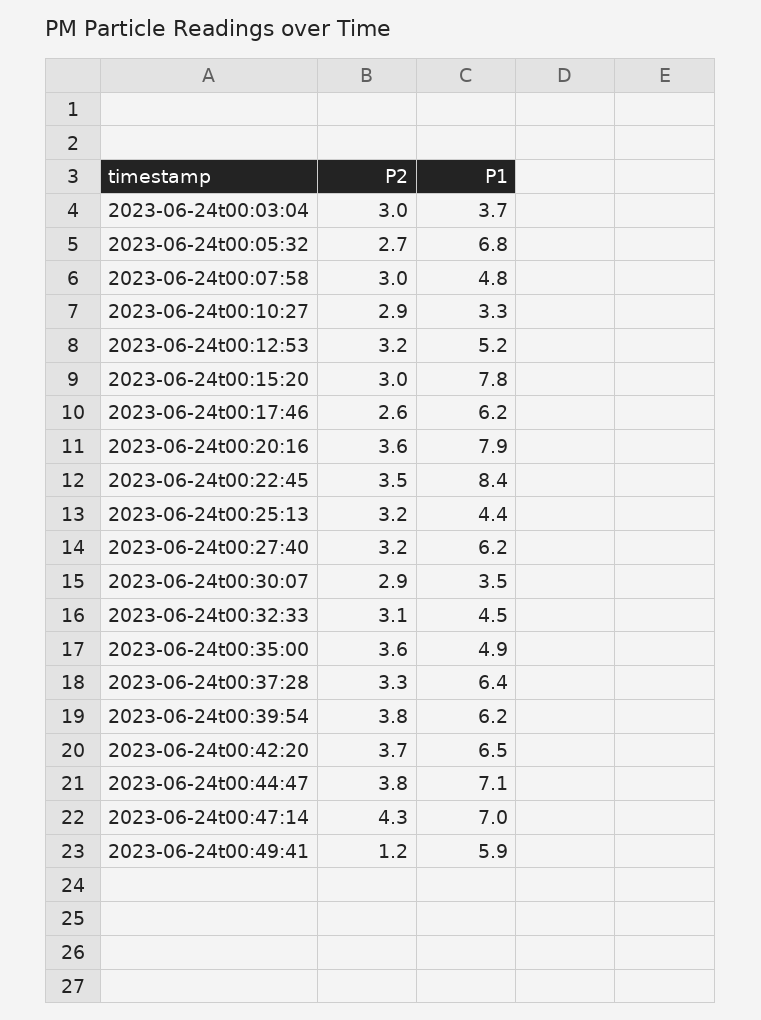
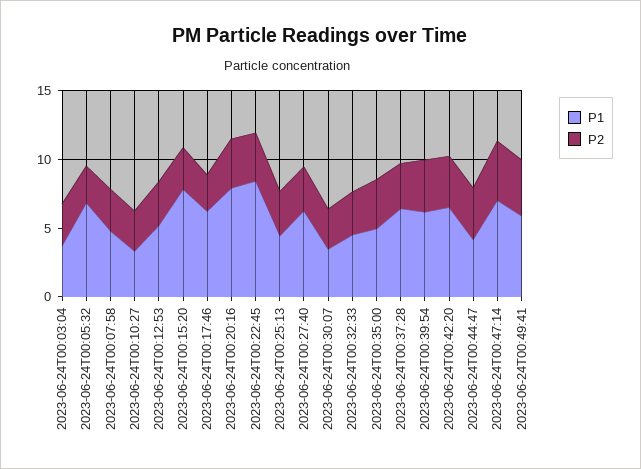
  {
    "P2": {
      "2023-06-24t00:03:04": 3,
      "2023-06-24t00:05:32": 2.7,
      "2023-06-24t00:07:58": 3,
      "2023-06-24t00:10:27": 2.9,
      "2023-06-24t00:12:53": 3.2,
      "2023-06-24t00:15:20": 3,
      "2023-06-24t00:17:46": 2.6,
      "2023-06-24t00:20:16": 3.6,
      "2023-06-24t00:22:45": 3.5,
      "2023-06-24t00:25:13": 3.2,
      "2023-06-24t00:27:40": 3.2,
      "2023-06-24t00:30:07": 2.9,
      "2023-06-24t00:32:33": 3.1,
      "2023-06-24t00:35:00": 3.6,
      "2023-06-24t00:37:28": 3.3,
      "2023-06-24t00:39:54": 3.8,
      "2023-06-24t00:42:20": 3.7,
      "2023-06-24t00:44:47": 3.8,
      "2023-06-24t00:47:14": 4.3,
-     "2023-06-24t00:49:41": 1.2
+     "2023-06-24t00:49:41": 4
    },
    "P1": {
      "2023-06-24t00:03:04": 3.7,
      "2023-06-24t00:05:32": 6.8,
      "2023-06-24t00:07:58": 4.8,
      "2023-06-24t00:10:27": 3.3,
      "2023-06-24t00:12:53": 5.2,
      "2023-06-24t00:15:20": 7.8,
      "2023-06-24t00:17:46": 6.2,
      "2023-06-24t00:20:16": 7.9,
      "2023-06-24t00:22:45": 8.4,
      "2023-06-24t00:25:13": 4.4,
      "2023-06-24t00:27:40": 6.2,
      "2023-06-24t00:30:07": 3.5,
      "2023-06-24t00:32:33": 4.5,
      "2023-06-24t00:35:00": 4.9,
      "2023-06-24t00:37:28": 6.4,
      "2023-06-24t00:39:54": 6.2,
      "2023-06-24t00:42:20": 6.5,
-     "2023-06-24t00:44:47": 7.1,
+     "2023-06-24t00:44:47": 4,
      "2023-06-24t00:47:14": 7,
      "2023-06-24t00:49:41": 5.9
    }
  }

